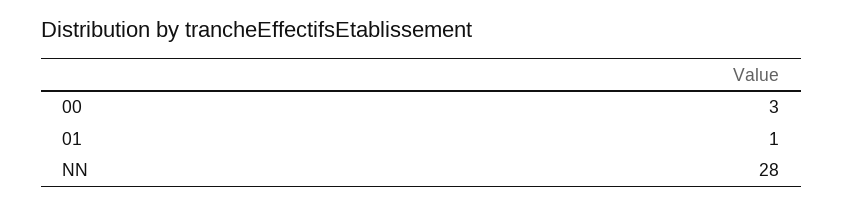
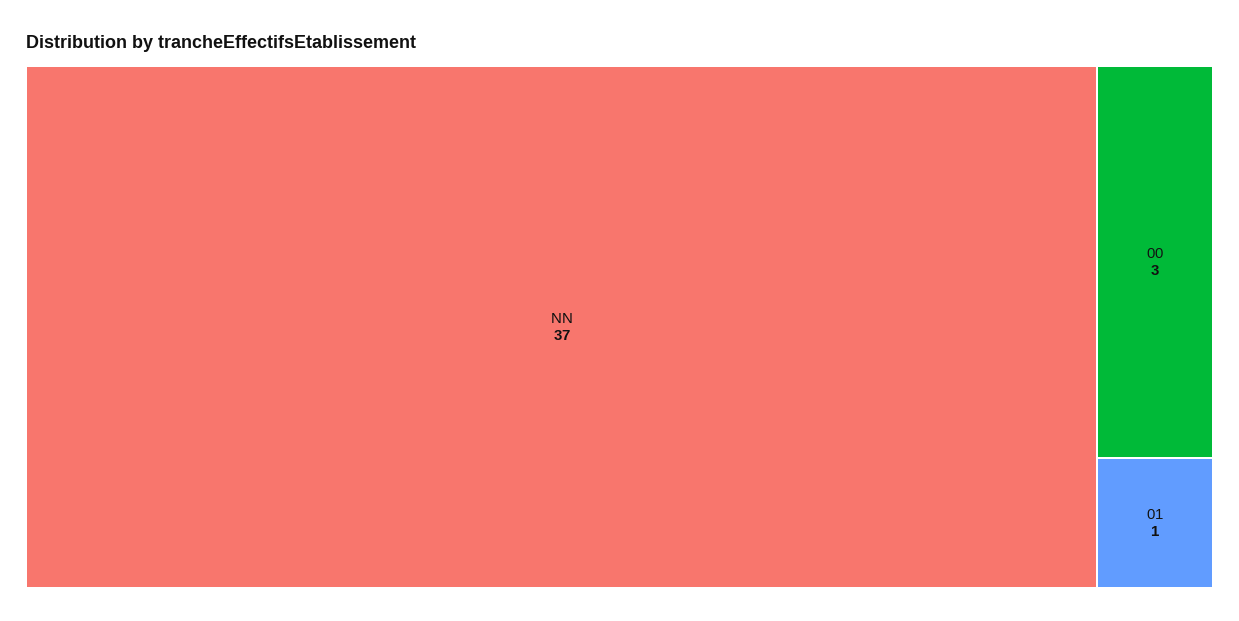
  {
    "00": 3,
    "01": 1,
-   "NN": 28
+   "NN": 37
  }

